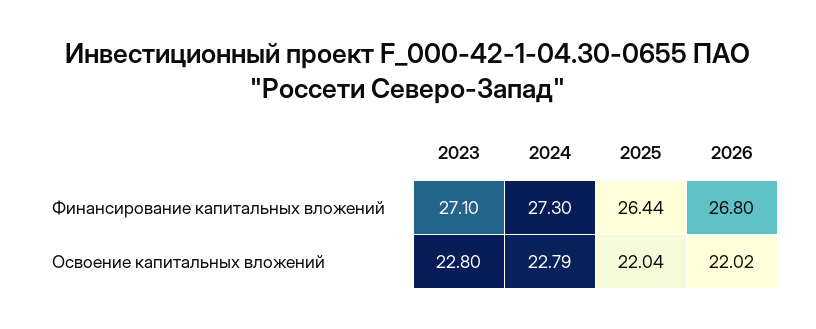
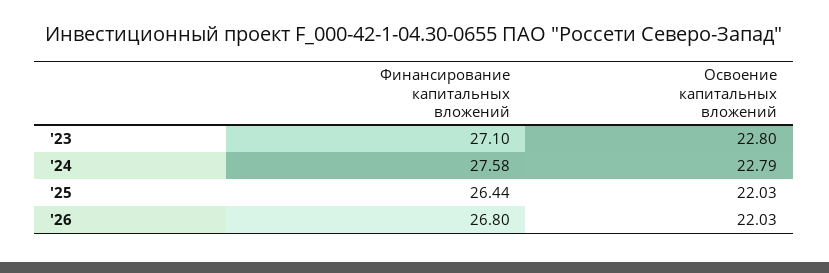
  {
    "2023": {
      "Финансирование капитальных вложений": 27.1,
      "Освоение капитальных вложений": 22.8
    },
    "2024": {
-     "Финансирование капитальных вложений": 27.3,
+     "Финансирование капитальных вложений": 27.58,
      "Освоение капитальных вложений": 22.79
    },
    "2025": {
      "Финансирование капитальных вложений": 26.44,
-     "Освоение капитальных вложений": 22.04
+     "Освоение капитальных вложений": 22.03
    },
    "2026": {
      "Финансирование капитальных вложений": 26.8,
-     "Освоение капитальных вложений": 22.02
+     "Освоение капитальных вложений": 22.03
    }
  }

